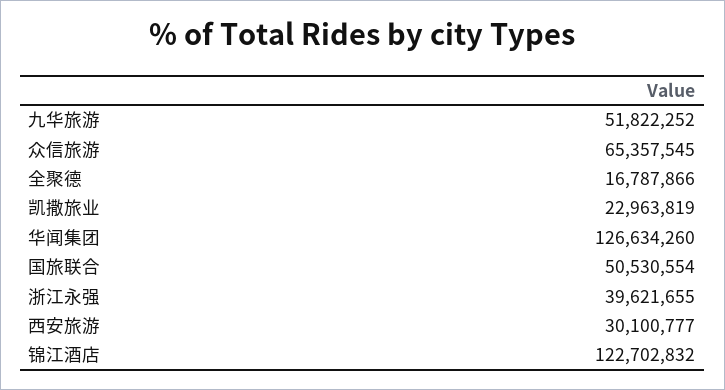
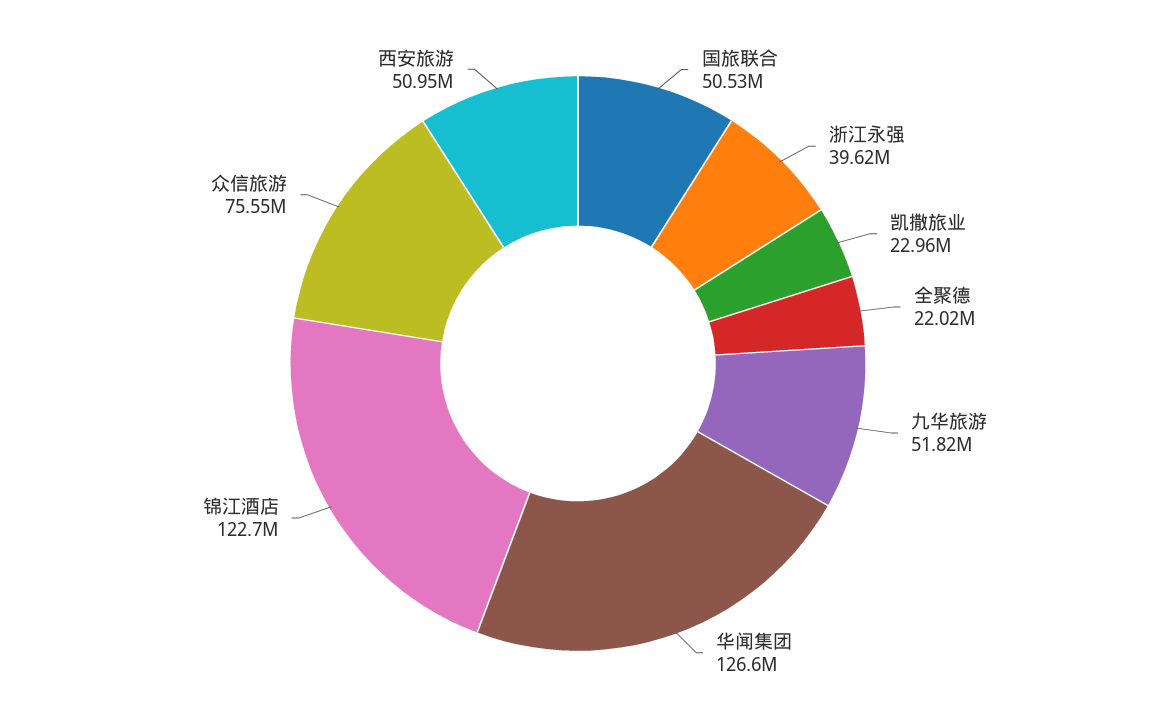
  {
    "九华旅游": 51822252,
-   "众信旅游": 65357545,
+   "众信旅游": 75550000,
-   "全聚德": 16787866,
+   "全聚德": 22020000,
    "凯撒旅业": 22963819,
    "华闻集团": 126634260,
    "国旅联合": 50530554,
    "浙江永强": 39621655,
-   "西安旅游": 30100777,
+   "西安旅游": 50950000,
    "锦江酒店": 122702832
  }

